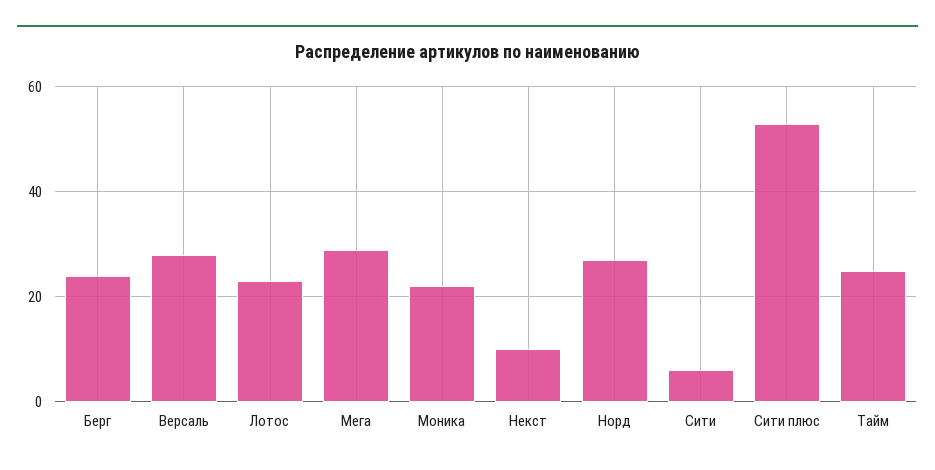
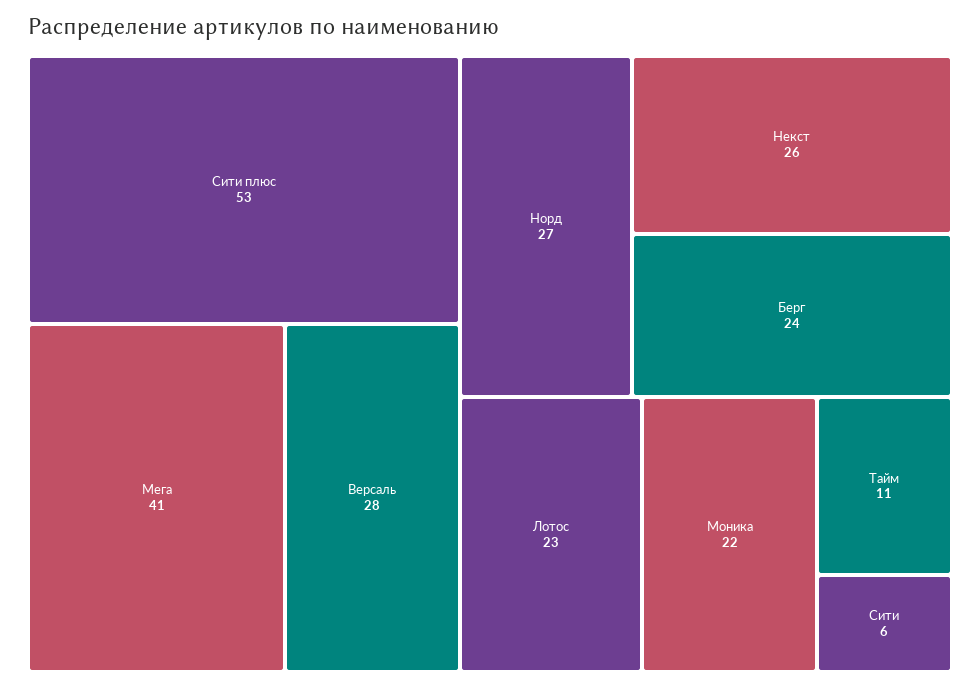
  {
    "Берг": 24,
    "Версаль": 28,
    "Лотос": 23,
-   "Мега": 30,
+   "Мега": 41,
    "Моника": 22,
-   "Некст": 10,
+   "Некст": 26,
    "Норд": 27,
    "Сити": 6,
    "Сити плюс": 53,
-   "Тайм": 25
+   "Тайм": 11
  }

